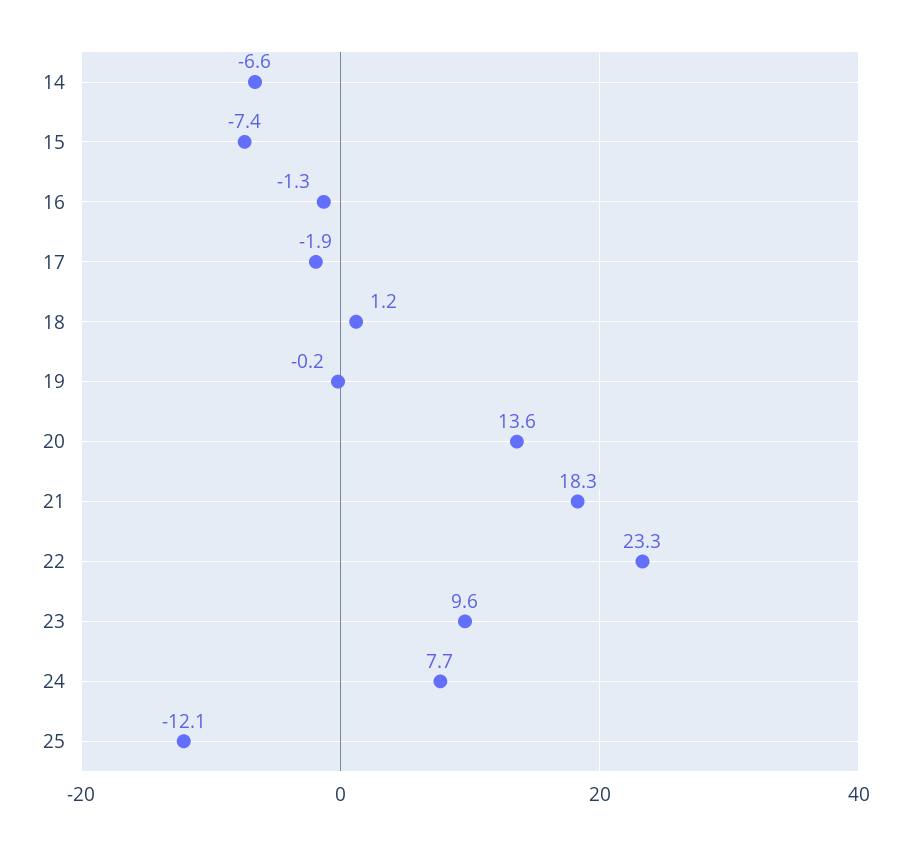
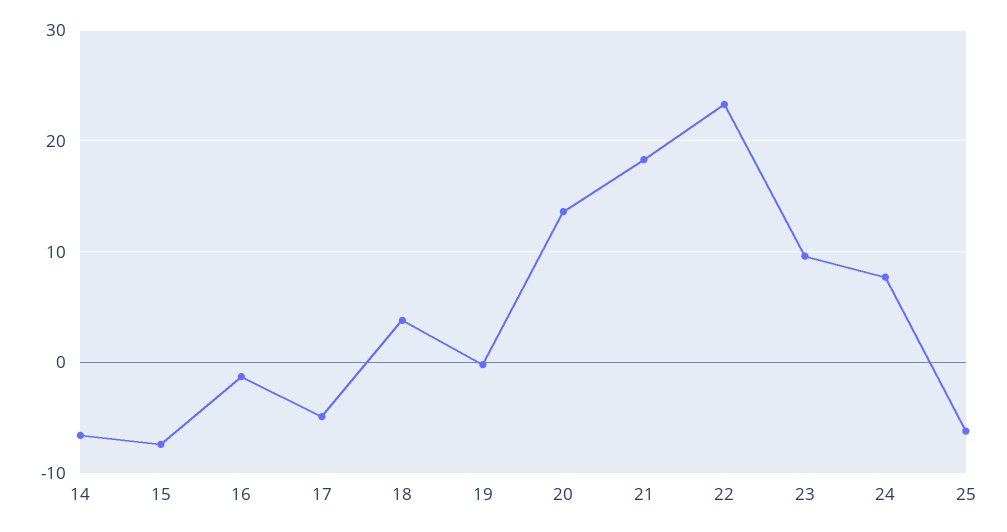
  {
    "14": -6.6,
    "15": -7.4,
    "16": -1.3,
-   "17": -1.9,
+   "17": -5,
-   "18": 1.2,
+   "18": 4,
    "19": -0.2,
    "20": 13.6,
    "21": 18.3,
    "22": 23.3,
    "23": 9.6,
    "24": 7.7,
-   "25": -12.1
+   "25": -6
  }

